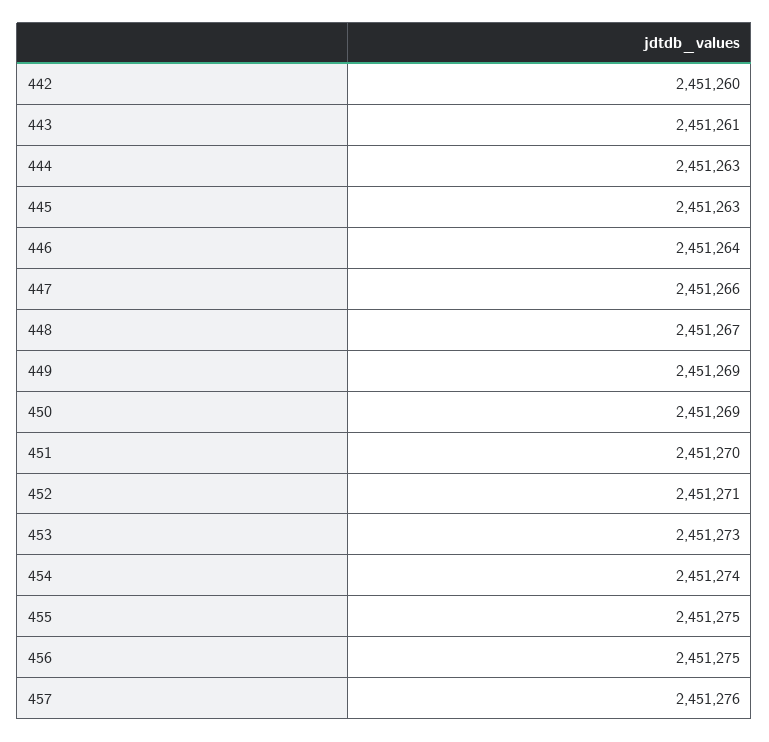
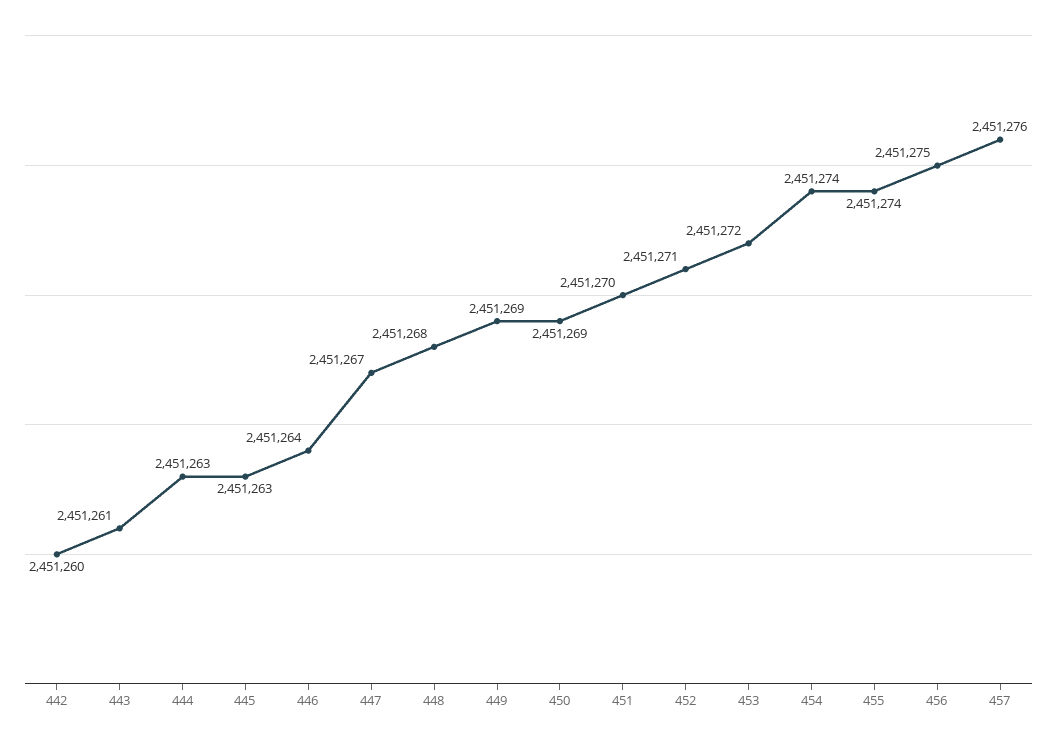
  {
    "442": 2451260,
    "443": 2451261,
    "444": 2451263,
    "445": 2451263,
    "446": 2451264,
-   "447": 2451266,
+   "447": 2451267,
-   "448": 2451267,
+   "448": 2451268,
    "449": 2451269,
    "450": 2451269,
    "451": 2451270,
    "452": 2451271,
-   "453": 2451273,
+   "453": 2451272,
    "454": 2451274,
-   "455": 2451275,
+   "455": 2451274,
    "456": 2451275,
    "457": 2451276
  }

